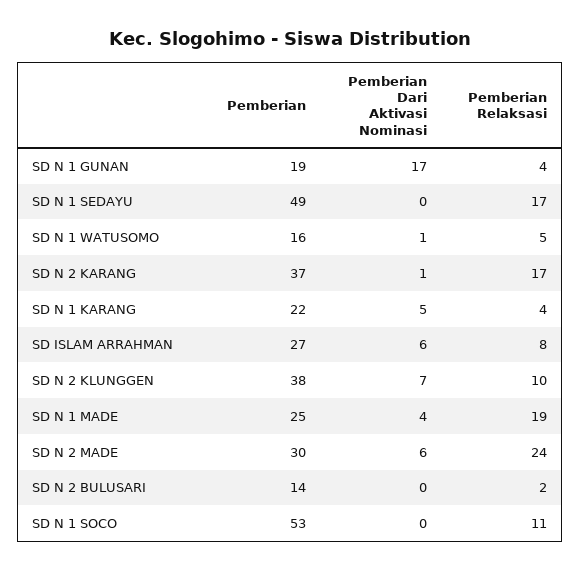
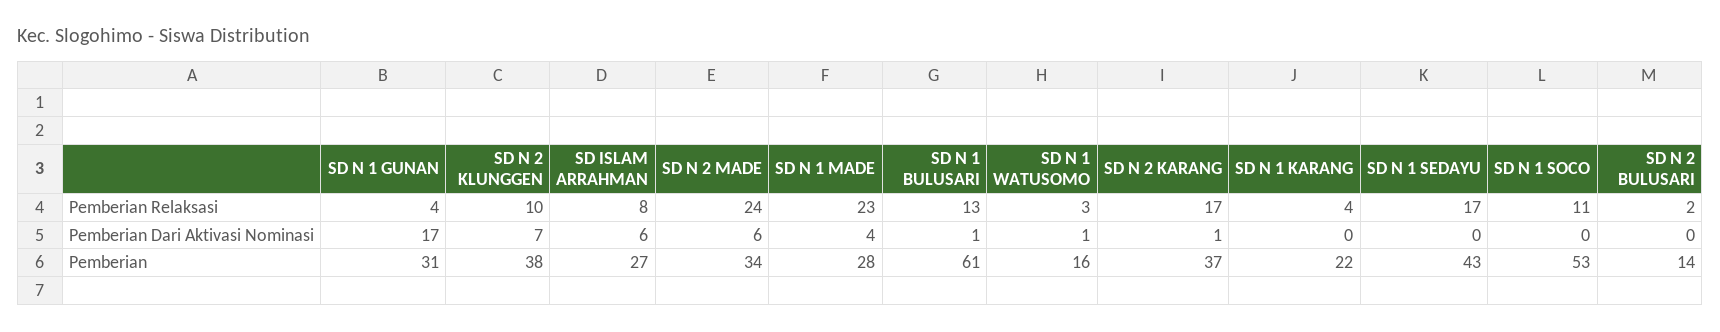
  {
    "Pemberian": {
-     "SD N 1 GUNAN": 19,
+     "SD N 1 GUNAN": 31,
-     "SD N 1 SEDAYU": 49,
+     "SD N 1 SEDAYU": 43,
      "SD N 1 WATUSOMO": 16,
      "SD N 2 KARANG": 37,
      "SD N 1 KARANG": 22,
      "SD ISLAM ARRAHMAN": 27,
      "SD N 2 KLUNGGEN": 38,
-     "SD N 1 MADE": 25,
+     "SD N 1 MADE": 28,
-     "SD N 2 MADE": 30,
+     "SD N 2 MADE": 34,
      "SD N 2 BULUSARI": 14,
-     "SD N 1 SOCO": 53
+     "SD N 1 SOCO": 53,
+     "SD N 1 BULUSARI": 61
    },
    "Pemberian Dari Aktivasi Nominasi": {
      "SD N 1 GUNAN": 17,
      "SD N 1 SEDAYU": 0,
      "SD N 1 WATUSOMO": 1,
      "SD N 2 KARANG": 1,
-     "SD N 1 KARANG": 5,
+     "SD N 1 KARANG": 0,
      "SD ISLAM ARRAHMAN": 6,
      "SD N 2 KLUNGGEN": 7,
      "SD N 1 MADE": 4,
      "SD N 2 MADE": 6,
      "SD N 2 BULUSARI": 0,
-     "SD N 1 SOCO": 0
+     "SD N 1 SOCO": 0,
+     "SD N 1 BULUSARI": 1
    },
    "Pemberian Relaksasi": {
      "SD N 1 GUNAN": 4,
      "SD N 1 SEDAYU": 17,
-     "SD N 1 WATUSOMO": 5,
+     "SD N 1 WATUSOMO": 3,
      "SD N 2 KARANG": 17,
      "SD N 1 KARANG": 4,
      "SD ISLAM ARRAHMAN": 8,
      "SD N 2 KLUNGGEN": 10,
-     "SD N 1 MADE": 19,
+     "SD N 1 MADE": 23,
      "SD N 2 MADE": 24,
      "SD N 2 BULUSARI": 2,
-     "SD N 1 SOCO": 11
+     "SD N 1 SOCO": 11,
+     "SD N 1 BULUSARI": 13
    }
  }

